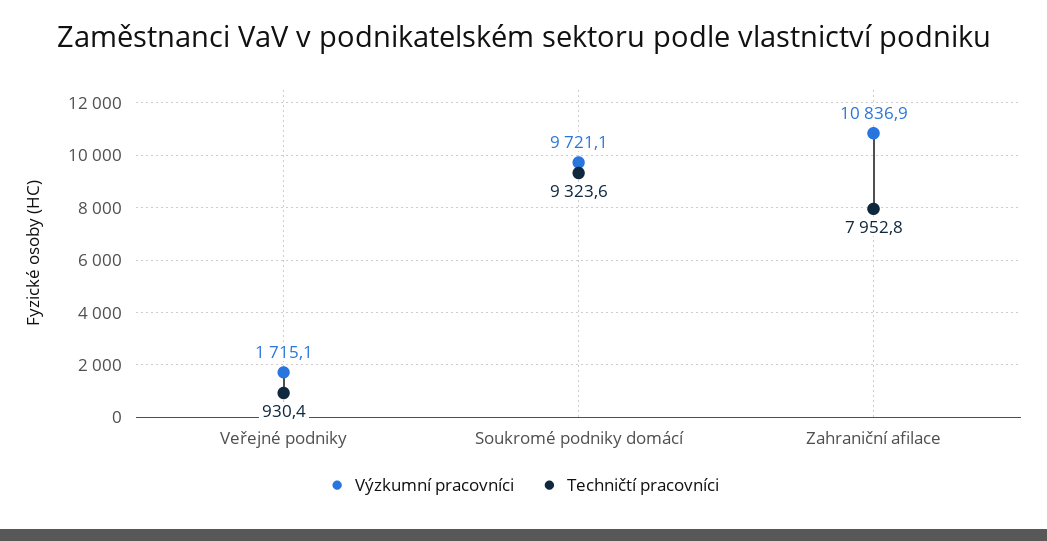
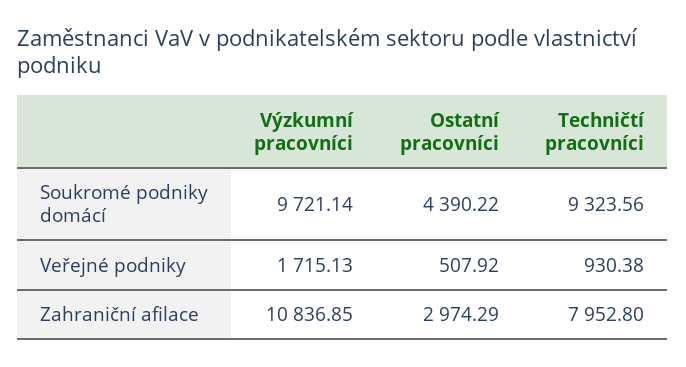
  {
    "Výzkumní pracovníci": {
      "Veřejné podniky": 1715.13,
      "Soukromé podniky domácí": 9721.14,
      "Zahraniční afilace": 10836.85
    },
    "Techničtí pracovníci": {
      "Veřejné podniky": 930.38,
      "Soukromé podniky domácí": 9323.56,
      "Zahraniční afilace": 7952.8
-   }
+   },
+   "Ostatní pracovníci": {
+     "Soukromé podniky domácí": 4390.22,
+     "Veřejné podniky": 507.92,
+     "Zahraniční afilace": 2974.29
+   }
  }

